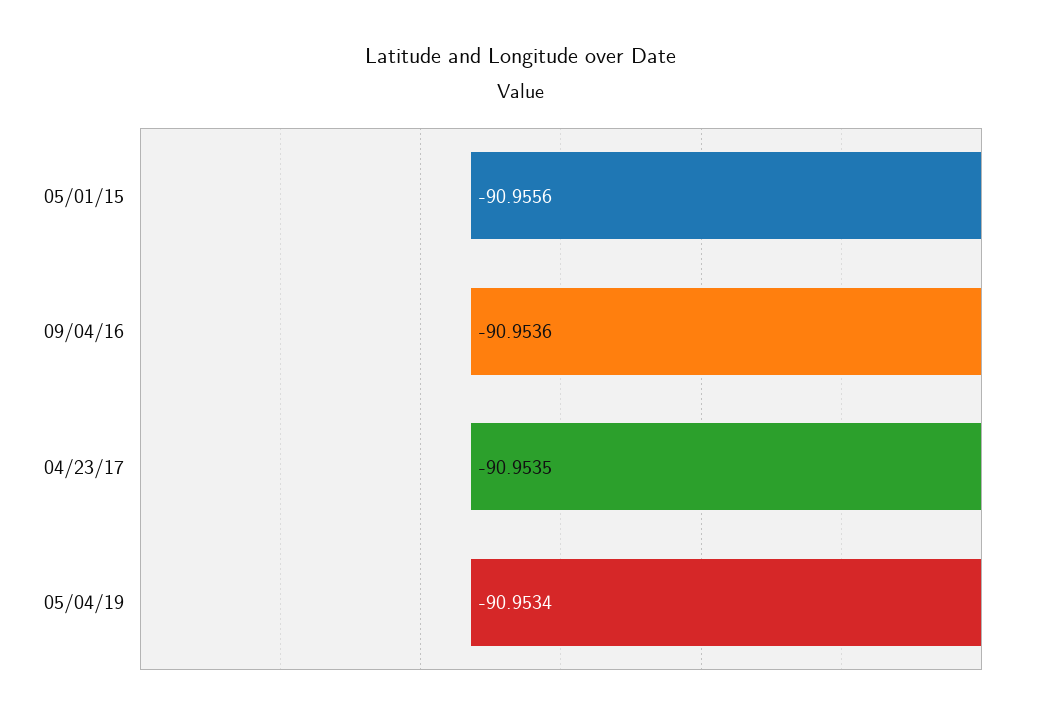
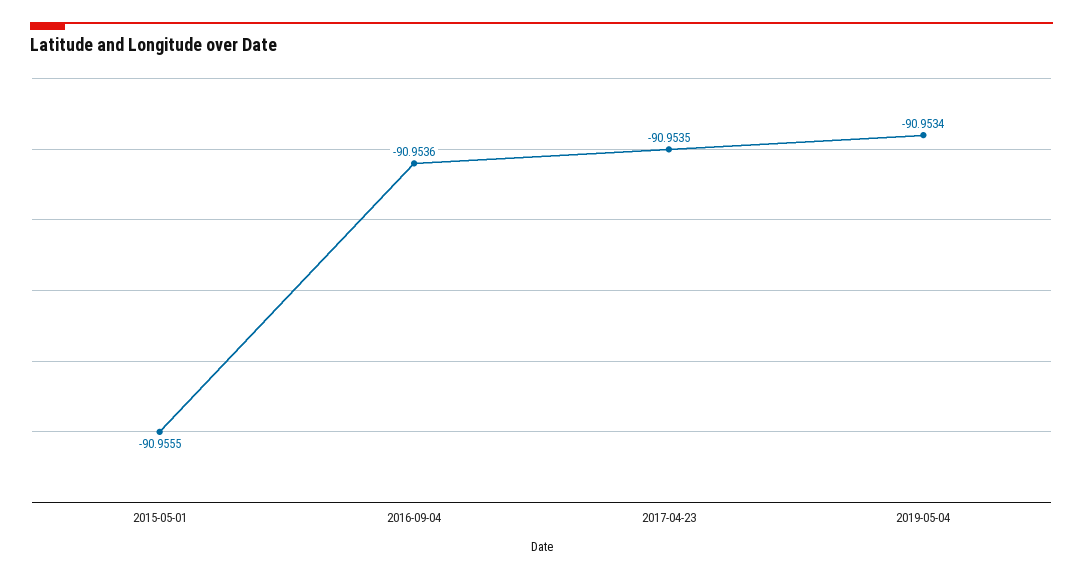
  {
-   "05/01/15": -90.9556,
+   "05/01/15": -90.9555,
    "09/04/16": -90.9536,
    "04/23/17": -90.9535,
    "05/04/19": -90.9534
  }

